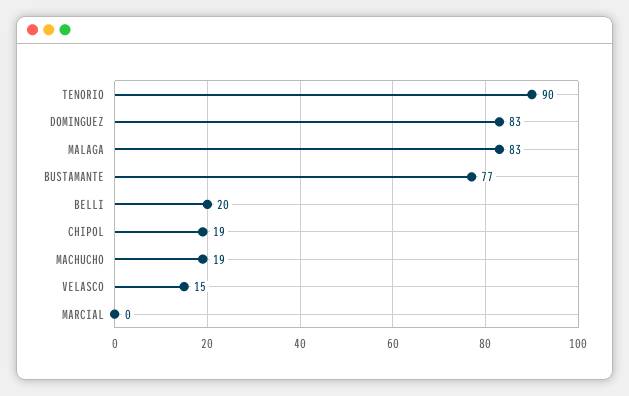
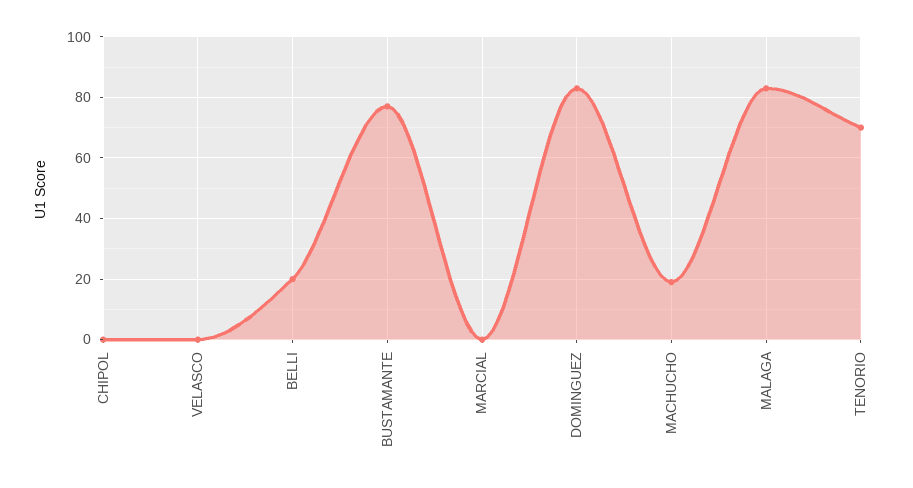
  {
-   "TENORIO": 90,
+   "TENORIO": 70,
    "DOMINGUEZ": 83,
    "MALAGA": 83,
    "BUSTAMANTE": 77,
    "BELLI": 20,
-   "CHIPOL": 19,
+   "CHIPOL": 0,
    "MACHUCHO": 19,
-   "VELASCO": 15,
+   "VELASCO": 0,
    "MARCIAL": 0
  }

